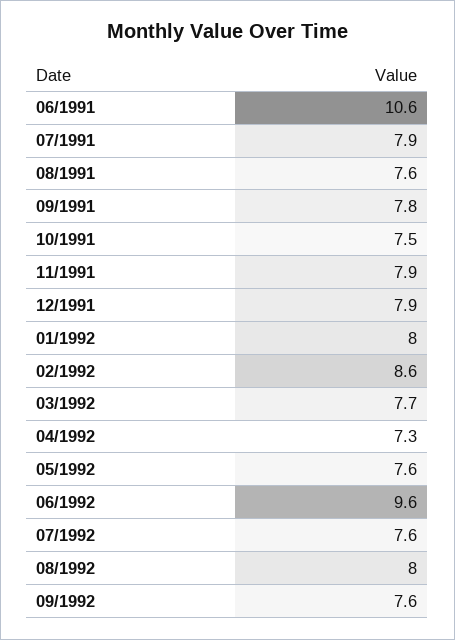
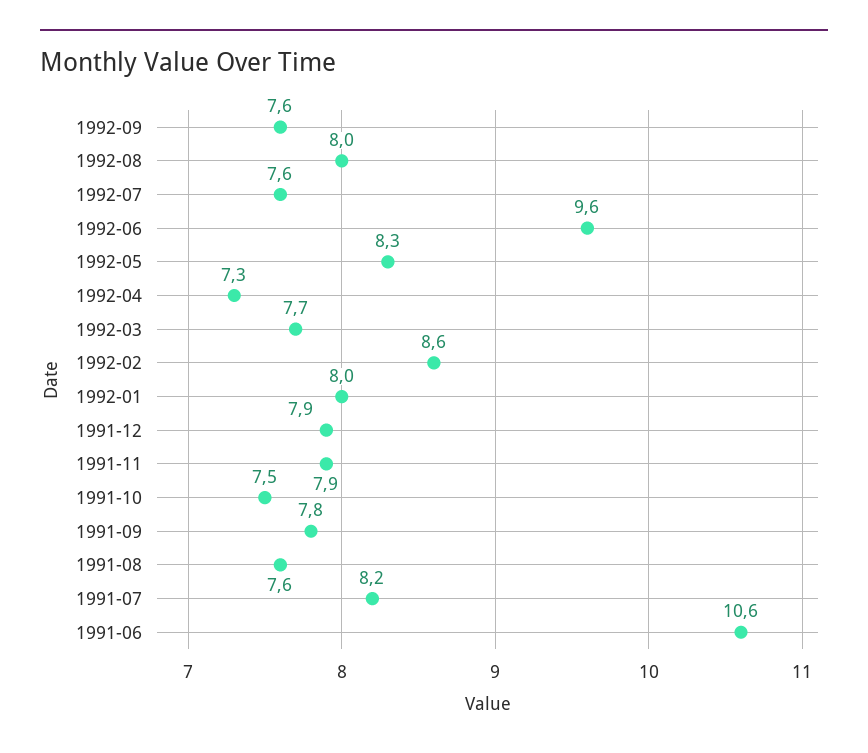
  {
    "06/1991": 10.6,
-   "07/1991": 7.9,
+   "07/1991": 8.2,
    "08/1991": 7.6,
    "09/1991": 7.8,
    "10/1991": 7.5,
    "11/1991": 7.9,
    "12/1991": 7.9,
    "01/1992": 8,
    "02/1992": 8.6,
    "03/1992": 7.7,
    "04/1992": 7.3,
-   "05/1992": 7.6,
+   "05/1992": 8.3,
    "06/1992": 9.6,
    "07/1992": 7.6,
    "08/1992": 8,
    "09/1992": 7.6
  }

